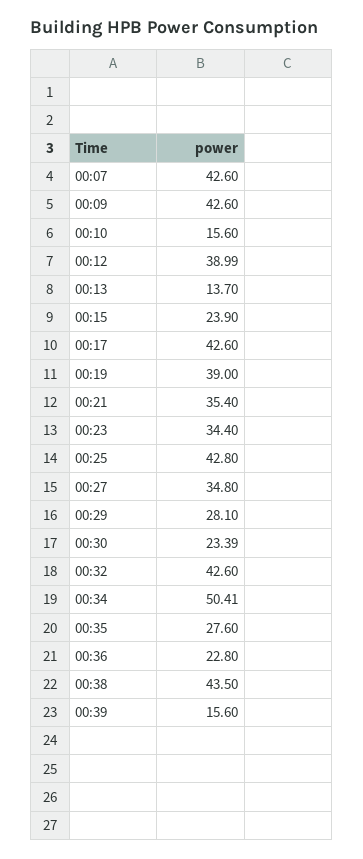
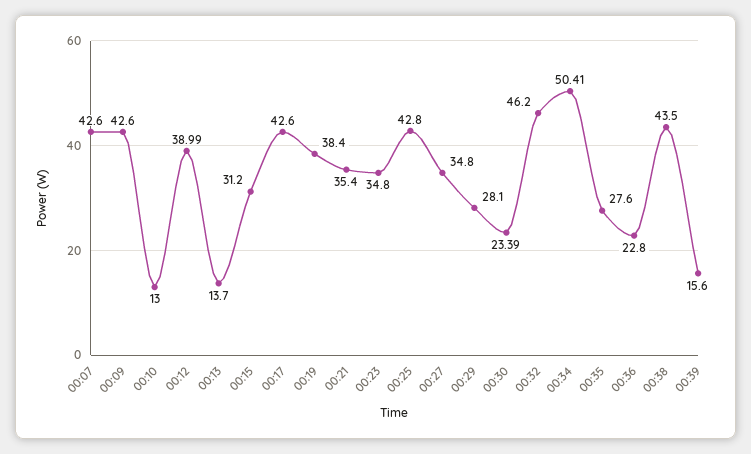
  {
    "00:07": 42.6,
    "00:09": 42.6,
-   "00:10": 15.6,
+   "00:10": 13,
    "00:12": 38.99,
    "00:13": 13.7,
-   "00:15": 23.9,
+   "00:15": 31.2,
    "00:17": 42.6,
-   "00:19": 39,
+   "00:19": 38.4,
    "00:21": 35.4,
-   "00:23": 34.4,
+   "00:23": 34.8,
    "00:25": 42.8,
    "00:27": 34.8,
    "00:29": 28.1,
    "00:30": 23.39,
-   "00:32": 42.6,
+   "00:32": 46.2,
    "00:34": 50.41,
    "00:35": 27.6,
    "00:36": 22.8,
    "00:38": 43.5,
    "00:39": 15.6
  }

